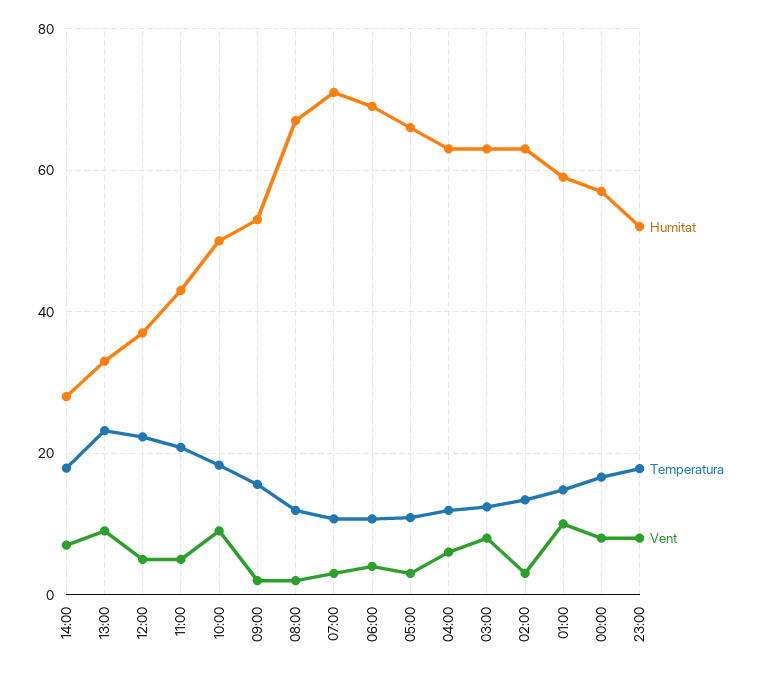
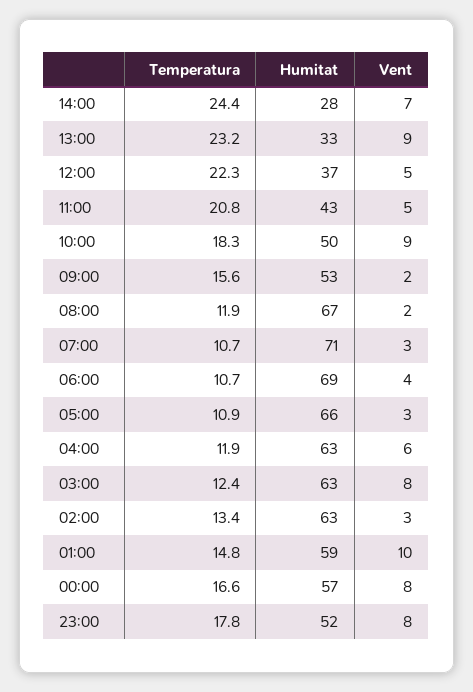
  {
    "Humitat": {
      "14:00": 28,
      "13:00": 33,
      "12:00": 37,
      "11:00": 43,
      "10:00": 50,
      "09:00": 53,
      "08:00": 67,
      "07:00": 71,
      "06:00": 69,
      "05:00": 66,
      "04:00": 63,
      "03:00": 63,
      "02:00": 63,
      "01:00": 59,
      "00:00": 57,
      "23:00": 52
    },
    "Temperatura": {
-     "14:00": 18,
+     "14:00": 24.4,
      "13:00": 23.2,
      "12:00": 22.3,
      "11:00": 20.8,
      "10:00": 18.3,
      "09:00": 15.6,
      "08:00": 11.9,
      "07:00": 10.7,
      "06:00": 10.7,
      "05:00": 10.9,
      "04:00": 11.9,
      "03:00": 12.4,
      "02:00": 13.4,
      "01:00": 14.8,
      "00:00": 16.6,
      "23:00": 17.8
    },
    "Vent": {
      "14:00": 7,
      "13:00": 9,
      "12:00": 5,
      "11:00": 5,
      "10:00": 9,
      "09:00": 2,
      "08:00": 2,
      "07:00": 3,
      "06:00": 4,
      "05:00": 3,
      "04:00": 6,
      "03:00": 8,
      "02:00": 3,
      "01:00": 10,
      "00:00": 8,
      "23:00": 8
    }
  }

